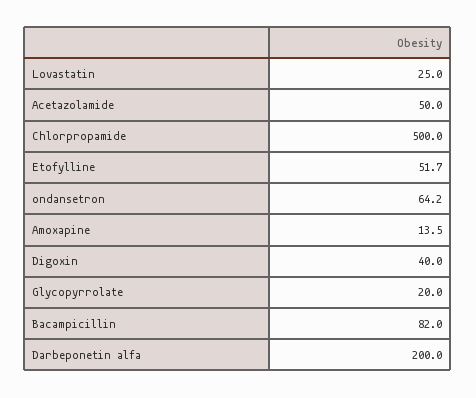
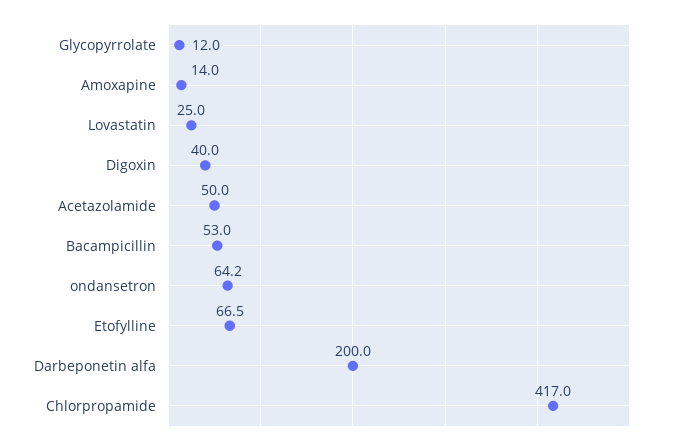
  {
    "Lovastatin": 25,
    "Acetazolamide": 50,
-   "Chlorpropamide": 500,
+   "Chlorpropamide": 417,
-   "Etofylline": 51.7,
+   "Etofylline": 66.5,
    "ondansetron": 64.2,
-   "Amoxapine": 13.5,
+   "Amoxapine": 14,
    "Digoxin": 40,
-   "Glycopyrrolate": 20,
+   "Glycopyrrolate": 12,
-   "Bacampicillin": 82,
+   "Bacampicillin": 53,
    "Darbeponetin alfa": 200
  }

